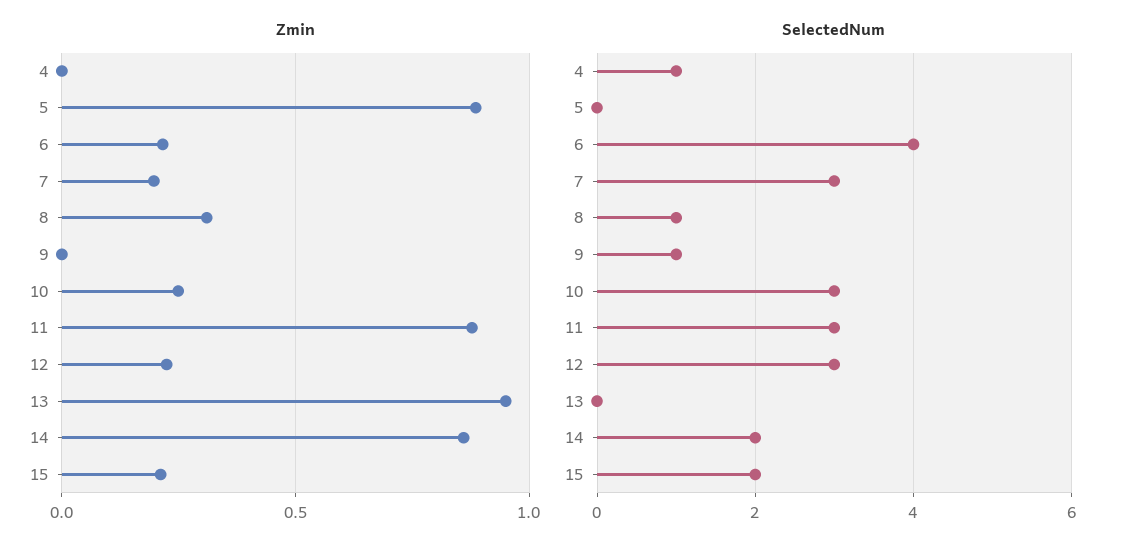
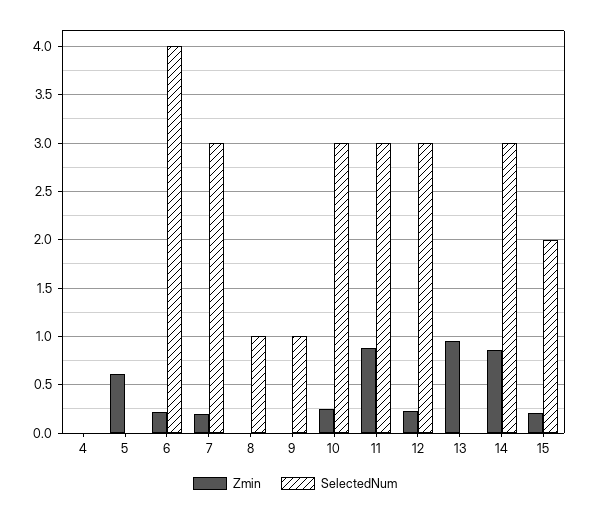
  {
    "Zmin": {
      "4": 0,
-     "5": 0.9,
+     "5": 0.6,
      "6": 0.2,
      "7": 0.2,
-     "8": 0.3,
+     "8": 0,
      "9": 0,
      "10": 0.25,
      "11": 0.9,
      "12": 0.2,
      "13": 0.95,
      "14": 0.85,
      "15": 0.2
    },
    "SelectedNum": {
-     "4": 1,
+     "4": 0,
      "5": 0,
      "6": 4,
      "7": 3,
      "8": 1,
      "9": 1,
      "10": 3,
      "11": 3,
      "12": 3,
      "13": 0,
-     "14": 2,
+     "14": 3,
      "15": 2
    }
  }

